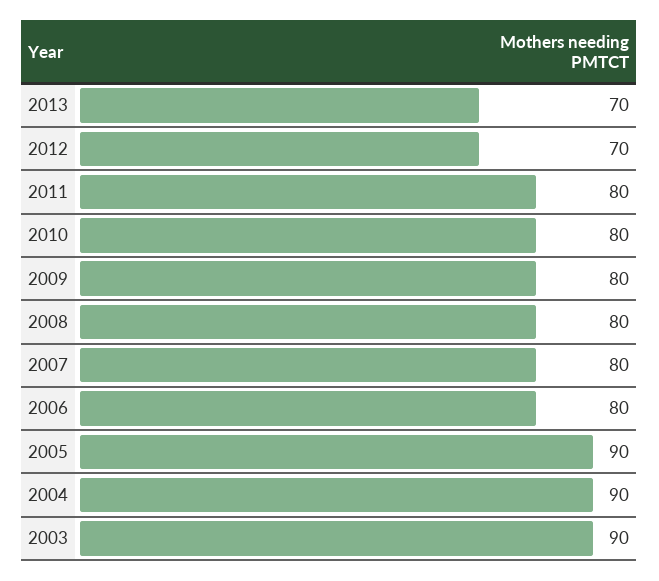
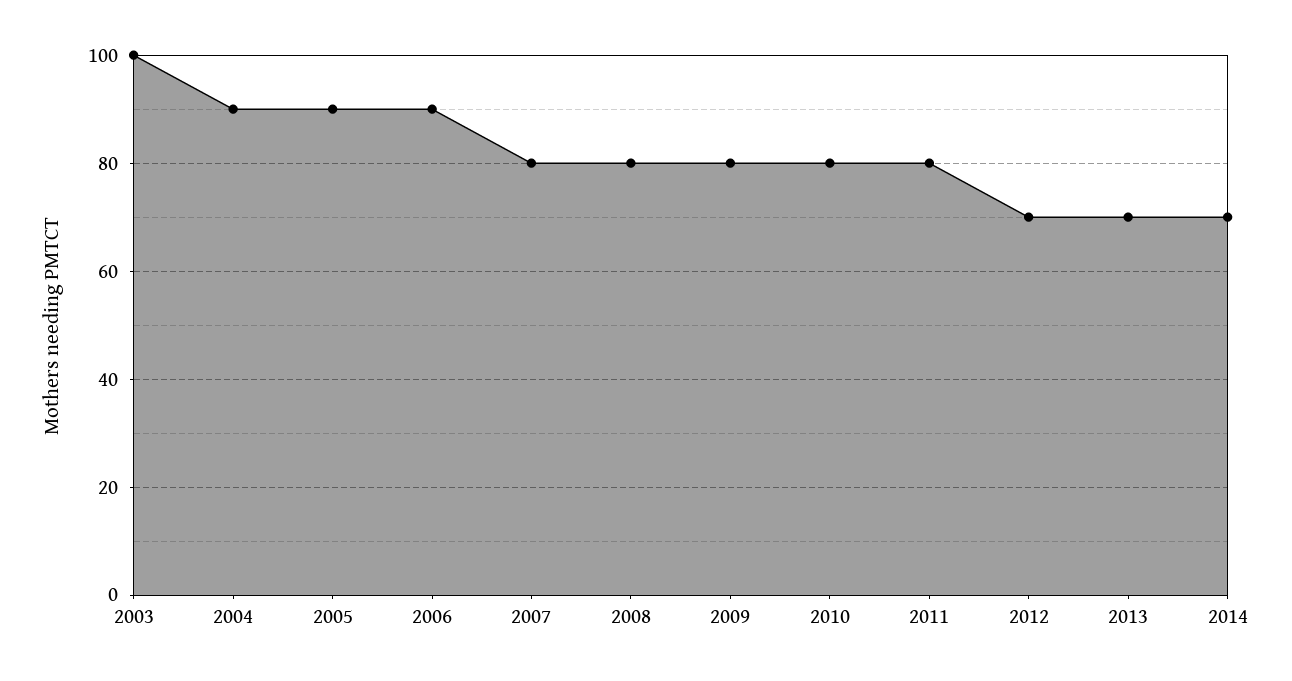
  {
    "2013": 70,
    "2012": 70,
    "2011": 80,
    "2010": 80,
    "2009": 80,
    "2008": 80,
    "2007": 80,
-   "2006": 80,
+   "2006": 90,
    "2005": 90,
    "2004": 90,
-   "2003": 90
+   "2003": 100,
+   "2014": 70
  }

